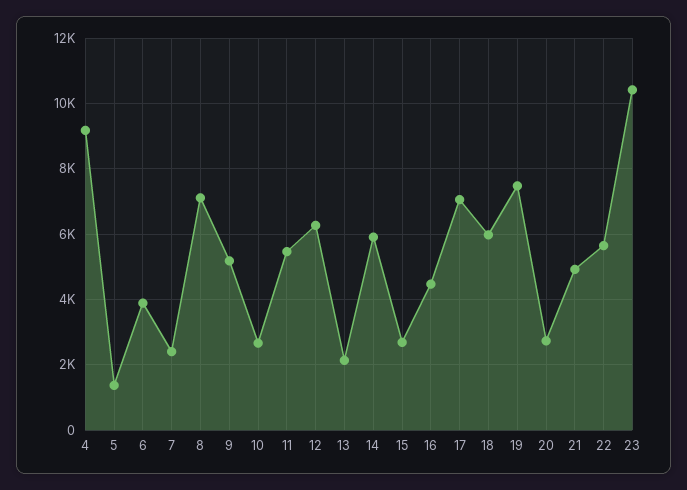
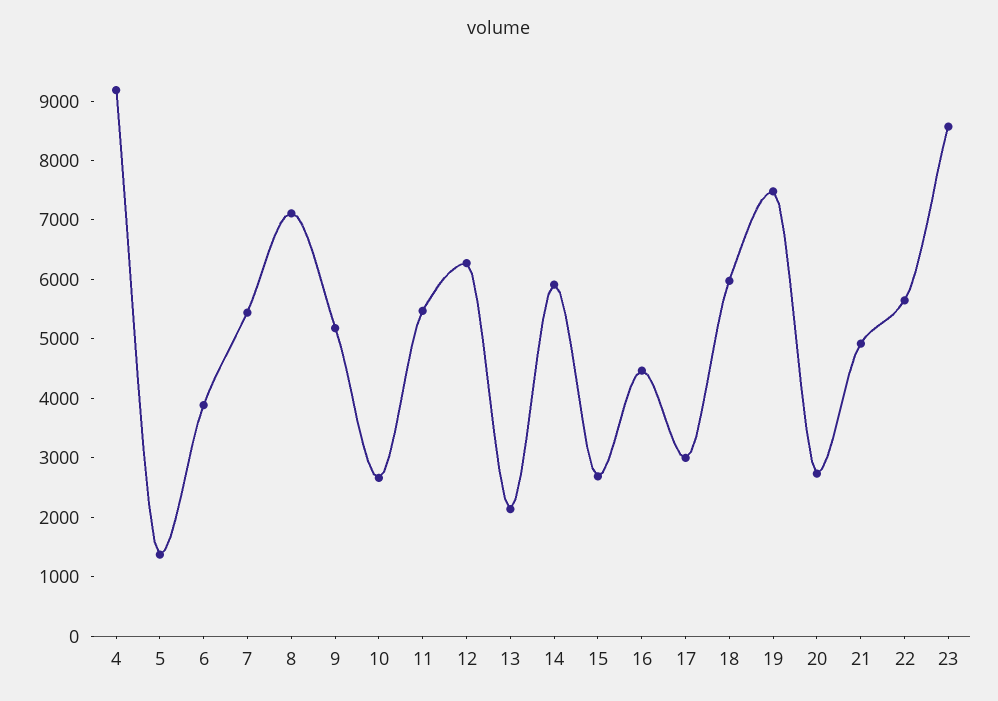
  {
    "4": 9200,
    "5": 1400,
    "6": 3800,
-   "7": 2400,
+   "7": 5400,
    "8": 7200,
    "9": 5200,
    "10": 2600,
    "11": 5400,
    "12": 6200,
    "13": 2200,
    "14": 6000,
    "15": 2600,
    "16": 4400,
-   "17": 7000,
+   "17": 3000,
    "18": 6000,
    "19": 7400,
    "20": 2800,
    "21": 5000,
    "22": 5600,
-   "23": 10400
+   "23": 8600
  }

